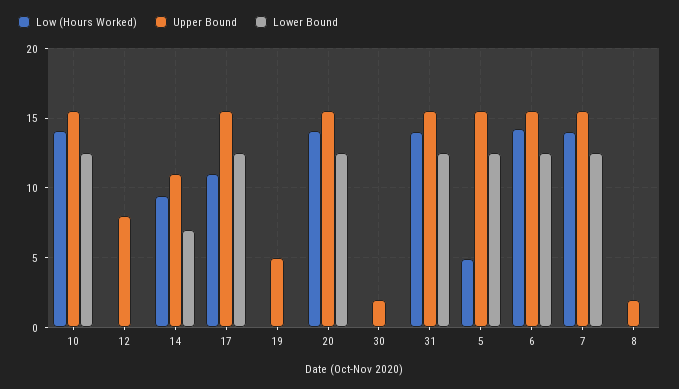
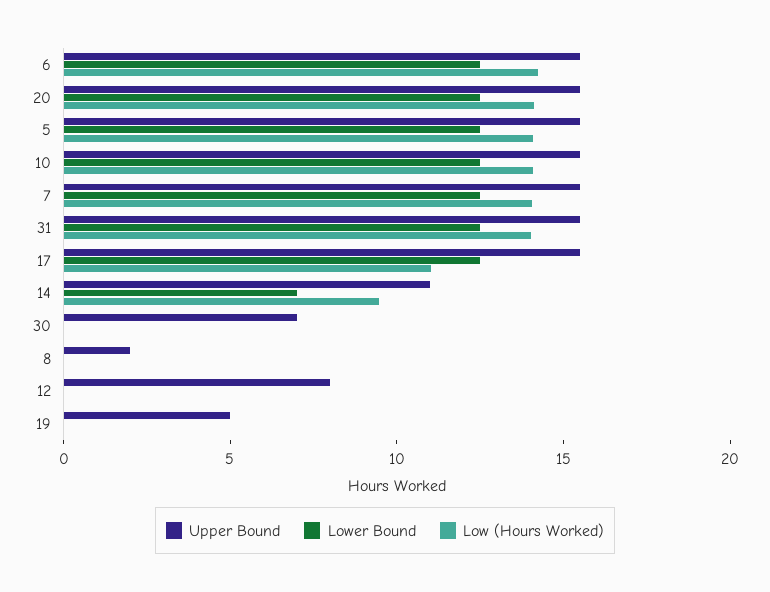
  {
    "Low (Hours Worked)": {
      "10": 14,
      "12": 0,
      "14": 9.5,
      "17": 11,
      "19": 0,
      "20": 14,
      "30": 0,
      "31": 14,
-     "5": 5,
+     "5": 14,
      "6": 14,
      "7": 14,
      "8": 0
    },
    "Upper Bound": {
      "10": 15.5,
      "12": 8,
      "14": 11,
      "17": 15.5,
      "19": 5,
      "20": 15.5,
-     "30": 2,
+     "30": 7,
      "31": 15.5,
      "5": 15.5,
      "6": 15.5,
      "7": 15.5,
      "8": 2
    },
    "Lower Bound": {
      "10": 12.5,
      "12": 0,
      "14": 7,
      "17": 12.5,
      "19": 0,
      "20": 12.5,
      "30": 0,
      "31": 12.5,
      "5": 12.5,
      "6": 12.5,
      "7": 12.5,
      "8": 0
    }
  }

